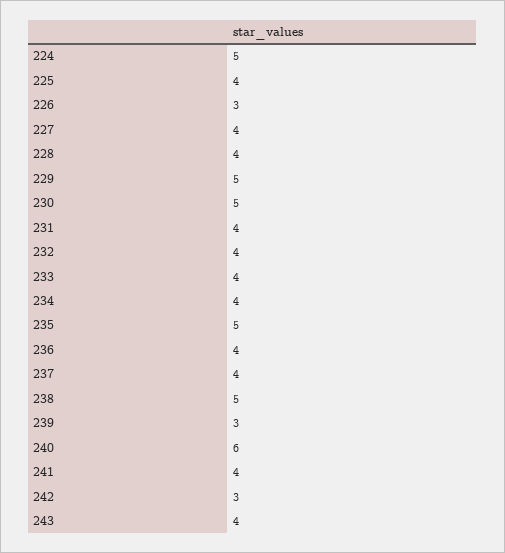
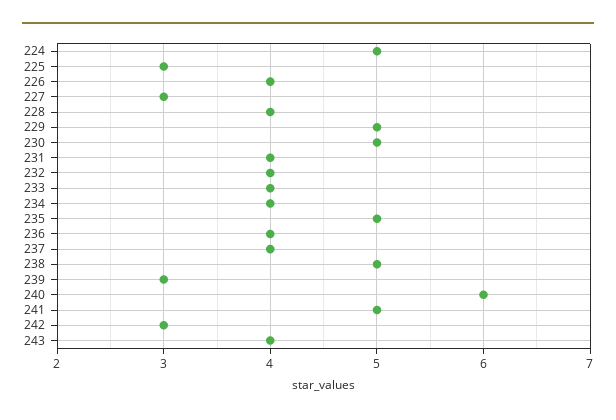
  {
    "224": 5,
-   "225": 4,
+   "225": 3,
-   "226": 3,
+   "226": 4,
-   "227": 4,
+   "227": 3,
    "228": 4,
    "229": 5,
    "230": 5,
    "231": 4,
    "232": 4,
    "233": 4,
    "234": 4,
    "235": 5,
    "236": 4,
    "237": 4,
    "238": 5,
    "239": 3,
    "240": 6,
-   "241": 4,
+   "241": 5,
    "242": 3,
    "243": 4
  }

